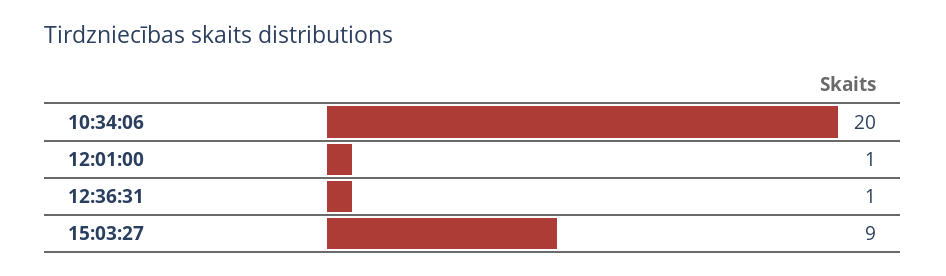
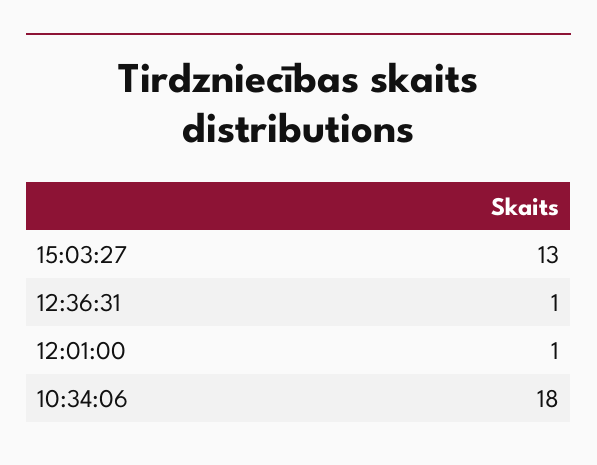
  {
-   "10:34:06": 20,
+   "10:34:06": 18,
    "12:01:00": 1,
    "12:36:31": 1,
-   "15:03:27": 9
+   "15:03:27": 13
  }

